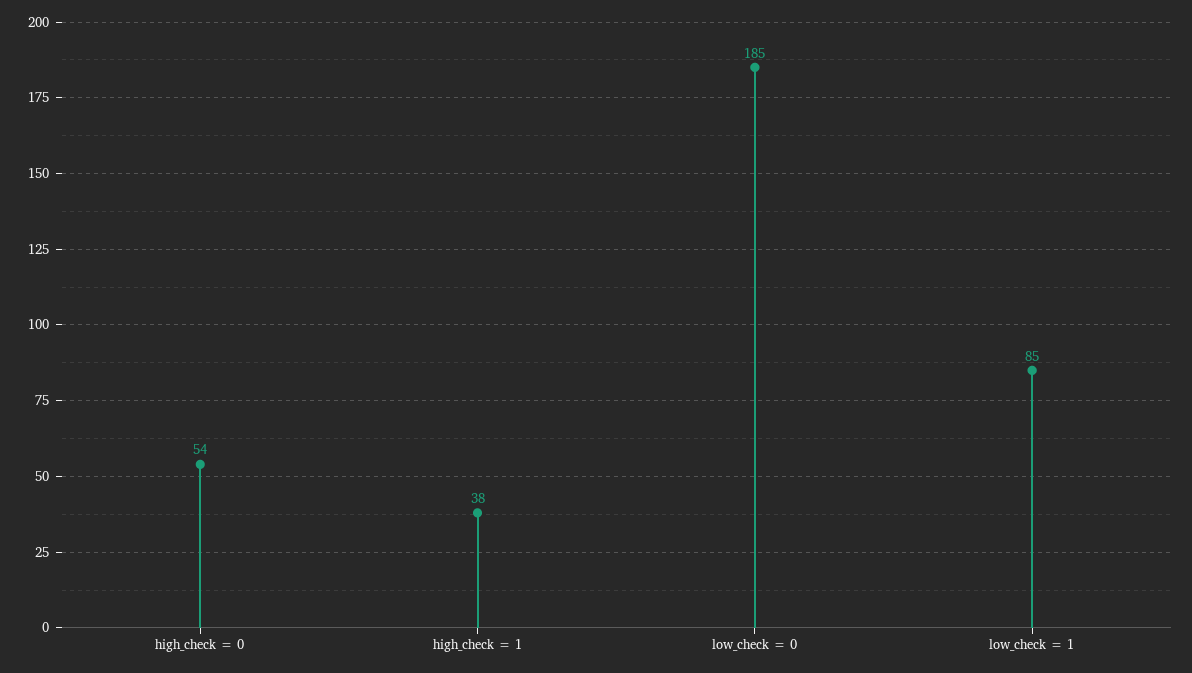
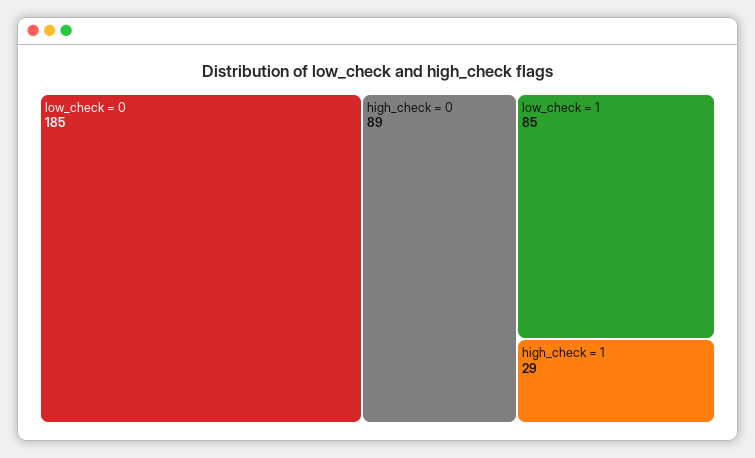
  {
-   "high_check = 0": 54,
+   "high_check = 0": 89,
-   "high_check = 1": 38,
+   "high_check = 1": 29,
    "low_check = 0": 185,
    "low_check = 1": 85
  }

